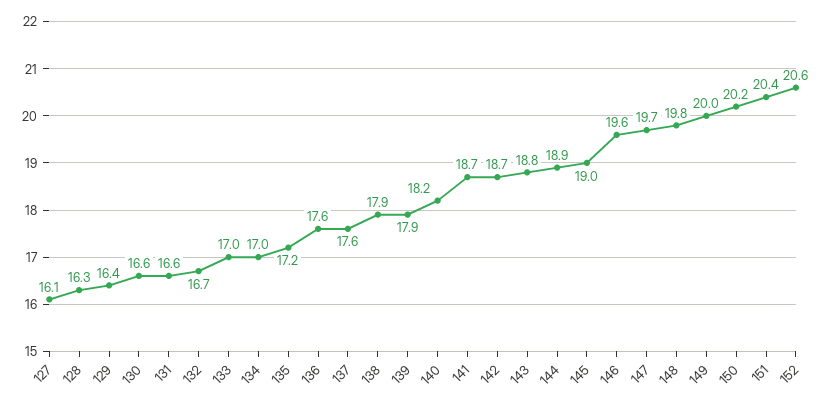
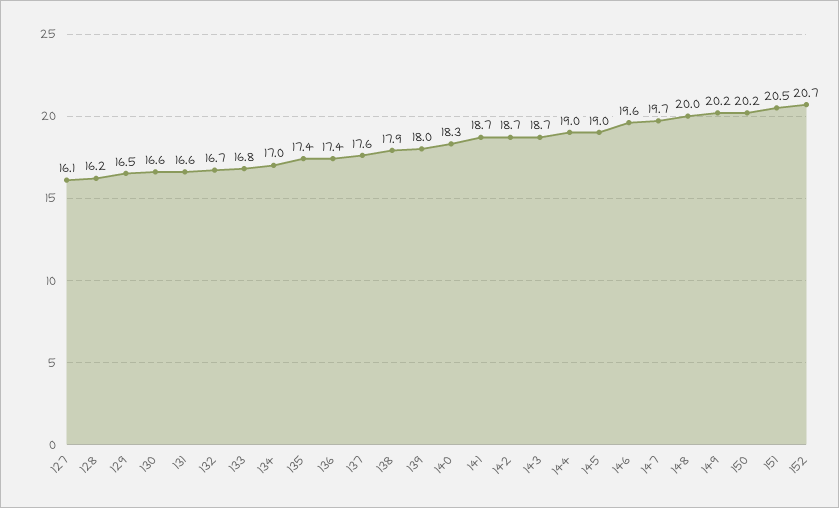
  {
    "127": 16.1,
-   "128": 16.3,
+   "128": 16.2,
-   "129": 16.4,
+   "129": 16.5,
    "130": 16.6,
    "131": 16.6,
    "132": 16.7,
-   "133": 17,
+   "133": 16.8,
    "134": 17,
-   "135": 17.2,
+   "135": 17.4,
-   "136": 17.6,
+   "136": 17.4,
    "137": 17.6,
    "138": 17.9,
-   "139": 17.9,
+   "139": 18,
-   "140": 18.2,
+   "140": 18.3,
    "141": 18.7,
    "142": 18.7,
-   "143": 18.8,
+   "143": 18.7,
-   "144": 18.9,
+   "144": 19,
    "145": 19,
    "146": 19.6,
    "147": 19.7,
-   "148": 19.8,
+   "148": 20,
-   "149": 20,
+   "149": 20.2,
    "150": 20.2,
-   "151": 20.4,
+   "151": 20.5,
-   "152": 20.6
+   "152": 20.7
  }

